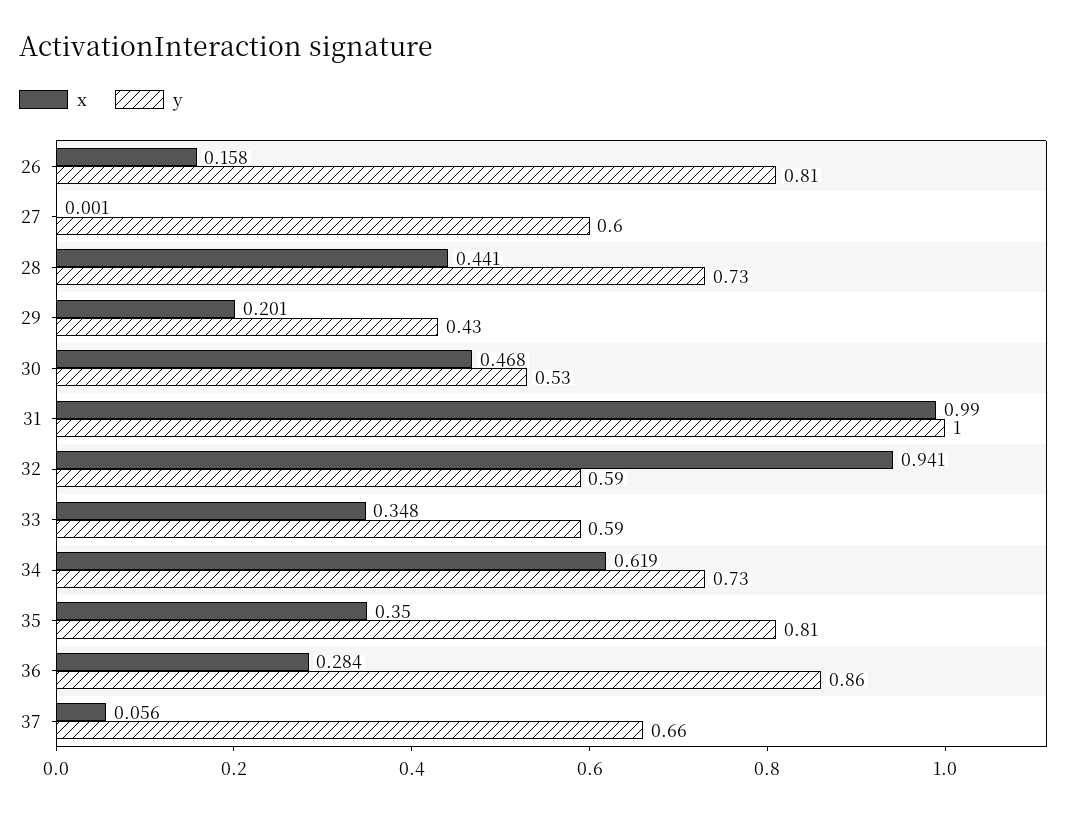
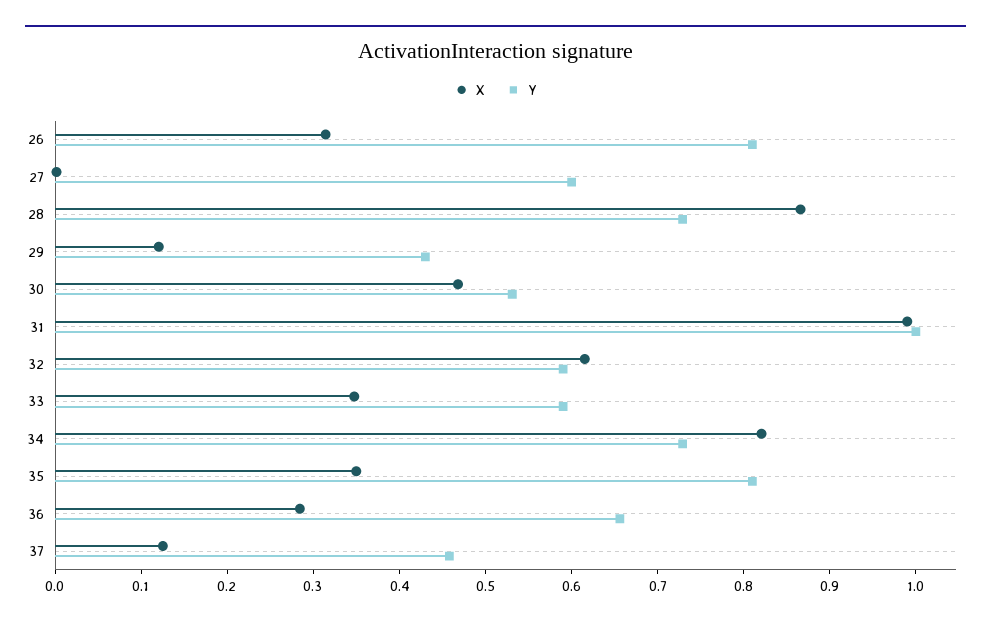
  {
    "x": {
-     "26": 0.158,
+     "26": 0.32,
      "27": 0.001,
-     "28": 0.441,
+     "28": 0.86,
-     "29": 0.201,
+     "29": 0.12,
      "30": 0.468,
      "31": 0.99,
-     "32": 0.941,
+     "32": 0.62,
      "33": 0.348,
-     "34": 0.619,
+     "34": 0.82,
      "35": 0.35,
      "36": 0.284,
-     "37": 0.056
+     "37": 0.12
    },
    "y": {
      "26": 0.81,
      "27": 0.6,
      "28": 0.73,
      "29": 0.43,
      "30": 0.53,
      "31": 1,
      "32": 0.59,
      "33": 0.59,
      "34": 0.73,
      "35": 0.81,
-     "36": 0.86,
+     "36": 0.66,
-     "37": 0.66
+     "37": 0.46
    }
  }

